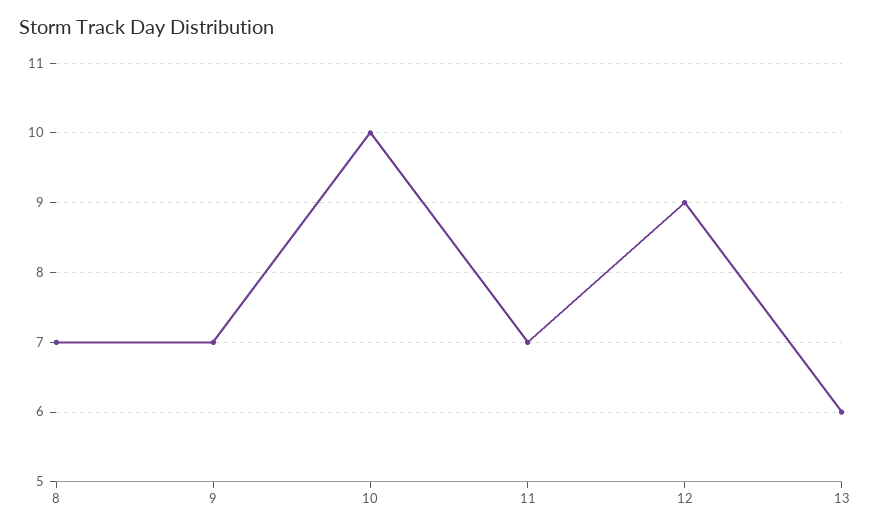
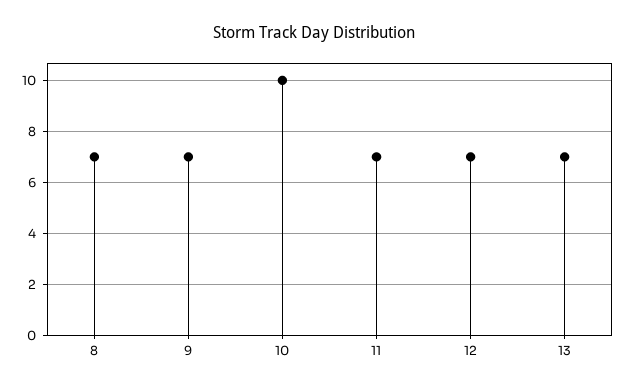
  {
    "8": 7,
    "9": 7,
    "10": 10,
    "11": 7,
-   "12": 9,
+   "12": 7,
-   "13": 6
+   "13": 7
  }

